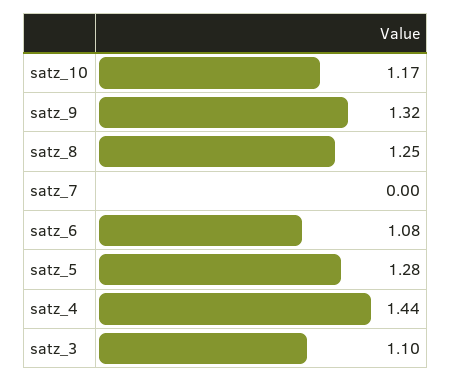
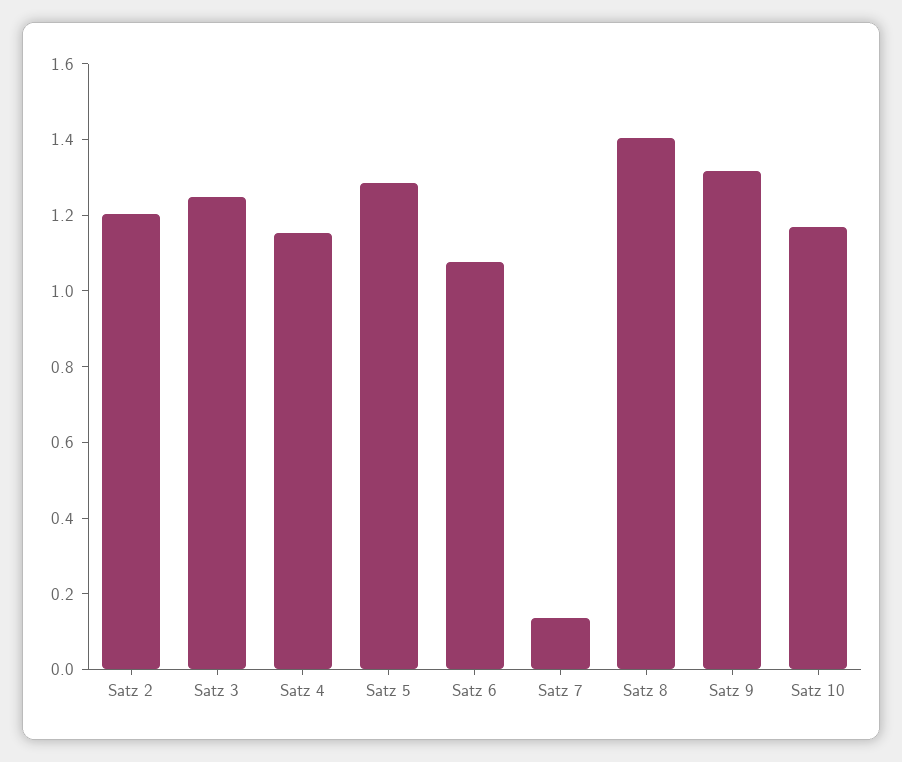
  {
    "satz_10": 1.17,
    "satz_9": 1.32,
-   "satz_8": 1.25,
+   "satz_8": 1.4,
-   "satz_7": 0,
+   "satz_7": 0.15,
    "satz_6": 1.08,
    "satz_5": 1.28,
-   "satz_4": 1.44,
+   "satz_4": 1.15,
-   "satz_3": 1.1
+   "satz_3": 1.25,
+   "Satz 2": 1.2
  }

